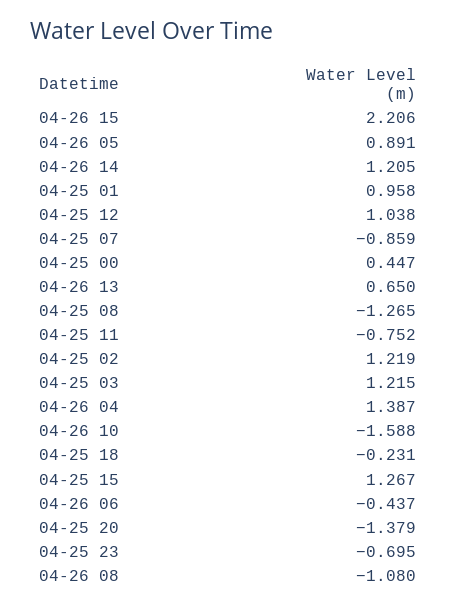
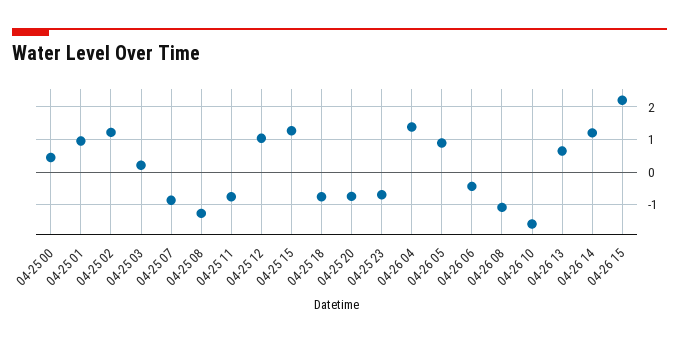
  {
    "04-26 15": 2.206,
    "04-26 05": 0.891,
    "04-26 14": 1.205,
    "04-25 01": 0.958,
    "04-25 12": 1.038,
    "04-25 07": -0.859,
    "04-25 00": 0.447,
    "04-26 13": 0.65,
    "04-25 08": -1.265,
    "04-25 11": -0.752,
    "04-25 02": 1.219,
-   "04-25 03": 1.215,
+   "04-25 03": 0.2,
    "04-26 04": 1.387,
    "04-26 10": -1.588,
-   "04-25 18": -0.231,
+   "04-25 18": -0.8,
    "04-25 15": 1.267,
    "04-26 06": -0.437,
-   "04-25 20": -1.379,
+   "04-25 20": -0.8,
    "04-25 23": -0.695,
    "04-26 08": -1.08
  }

